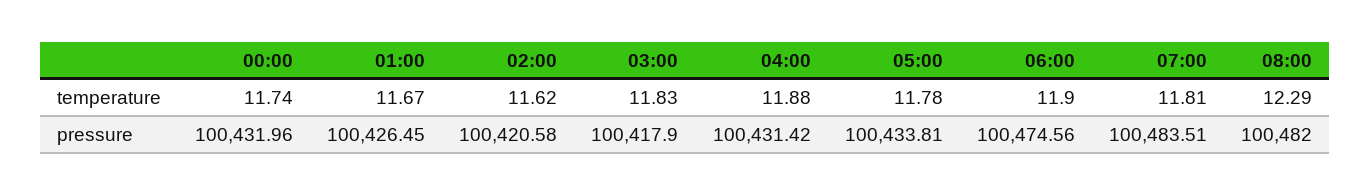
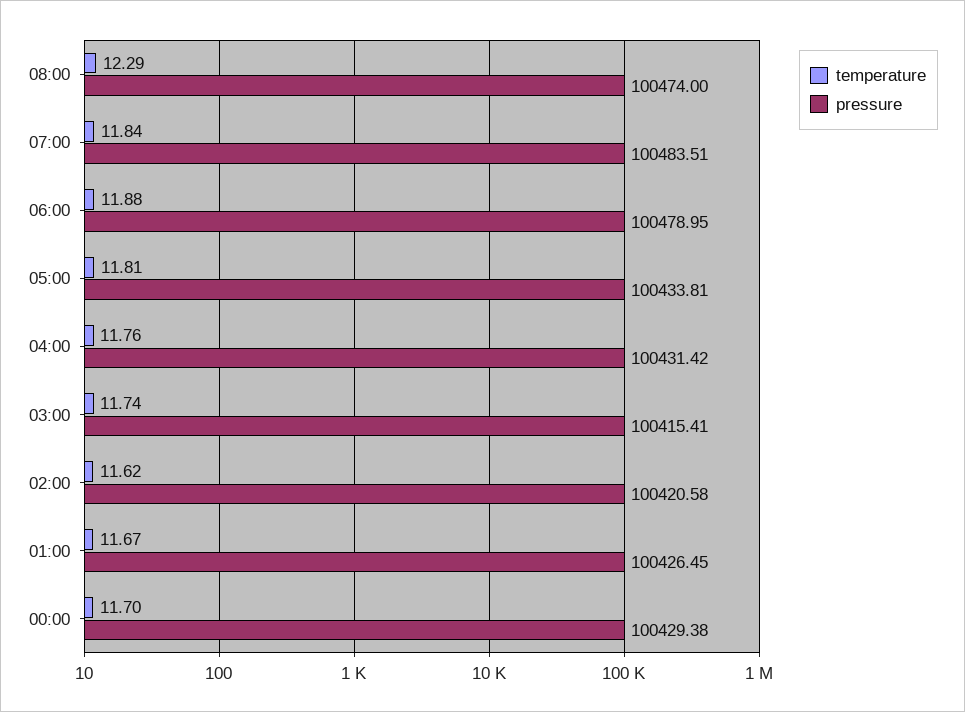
  {
    "temperature": {
-     "00:00": 11.74,
+     "00:00": 11.7,
      "01:00": 11.67,
      "02:00": 11.62,
-     "03:00": 11.83,
+     "03:00": 11.74,
-     "04:00": 11.88,
+     "04:00": 11.76,
-     "05:00": 11.78,
+     "05:00": 11.81,
-     "06:00": 11.9,
+     "06:00": 11.88,
-     "07:00": 11.81,
+     "07:00": 11.84,
      "08:00": 12.29
    },
    "pressure": {
-     "00:00": 100431.96,
+     "00:00": 100429.38,
      "01:00": 100426.45,
      "02:00": 100420.58,
-     "03:00": 100417.9,
+     "03:00": 100415.41,
      "04:00": 100431.42,
      "05:00": 100433.81,
-     "06:00": 100474.56,
+     "06:00": 100478.95,
      "07:00": 100483.51,
-     "08:00": 100482
+     "08:00": 100474
    }
  }

